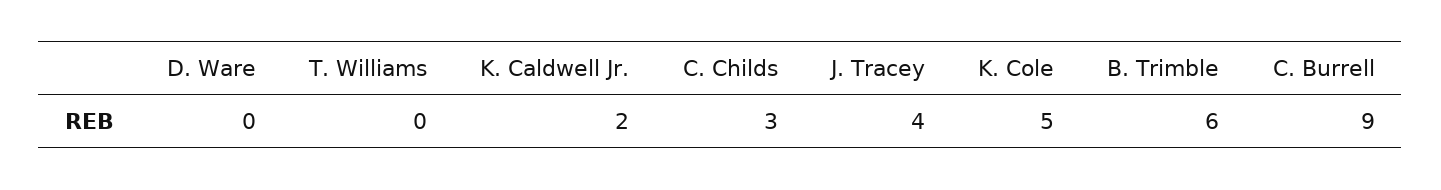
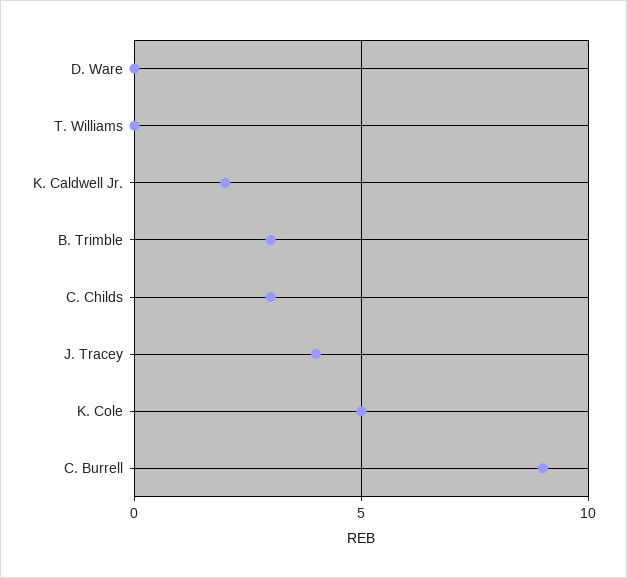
  {
    "D. Ware": 0,
    "T. Williams": 0,
    "K. Caldwell Jr.": 2,
    "C. Childs": 3,
    "J. Tracey": 4,
    "K. Cole": 5,
-   "B. Trimble": 6,
+   "B. Trimble": 3,
    "C. Burrell": 9
  }

